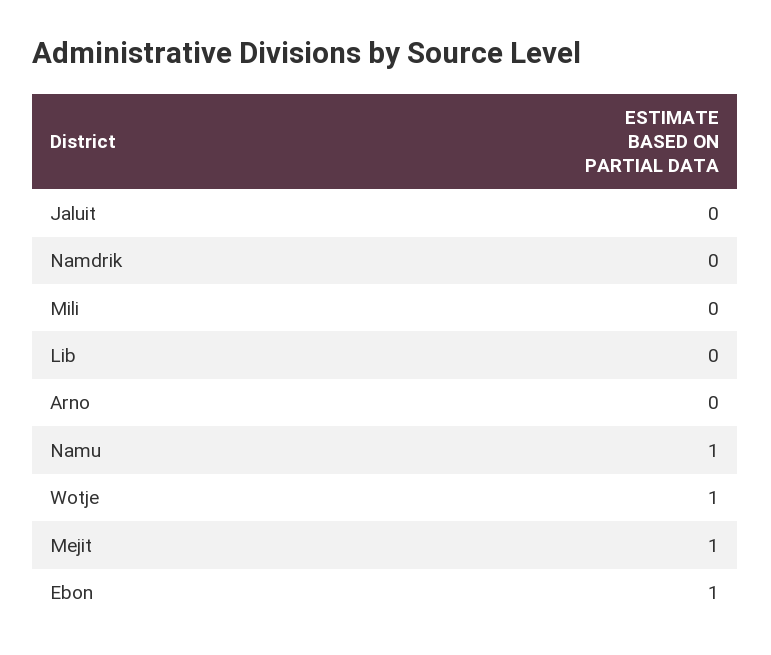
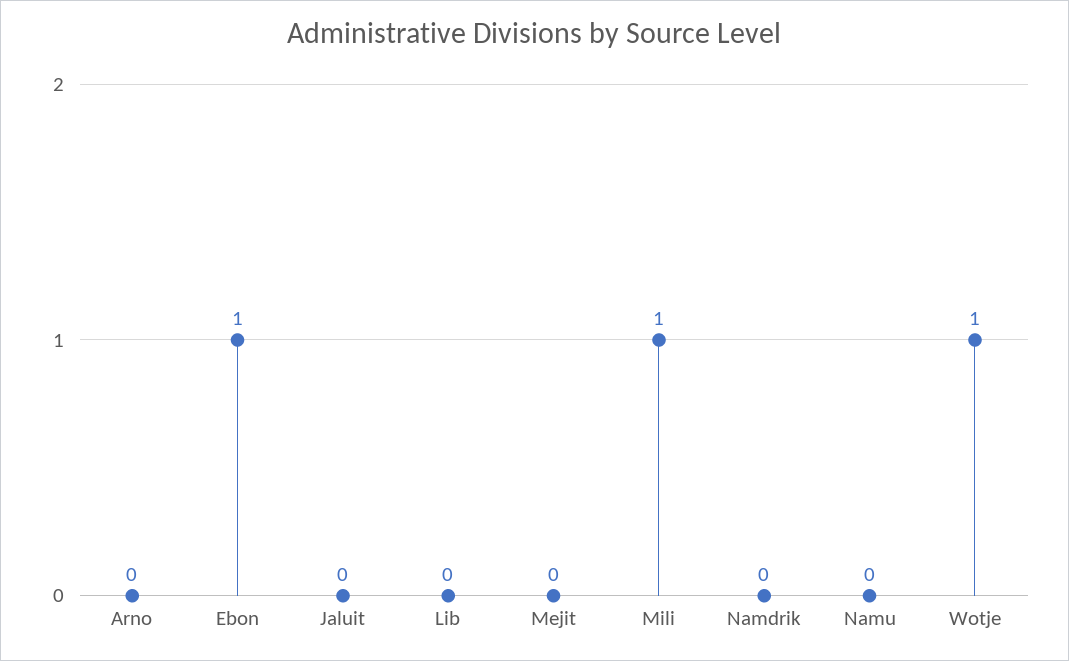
  {
    "Jaluit": 0,
    "Namdrik": 0,
-   "Mili": 0,
+   "Mili": 1,
    "Lib": 0,
    "Arno": 0,
-   "Namu": 1,
+   "Namu": 0,
    "Wotje": 1,
-   "Mejit": 1,
+   "Mejit": 0,
    "Ebon": 1
  }

